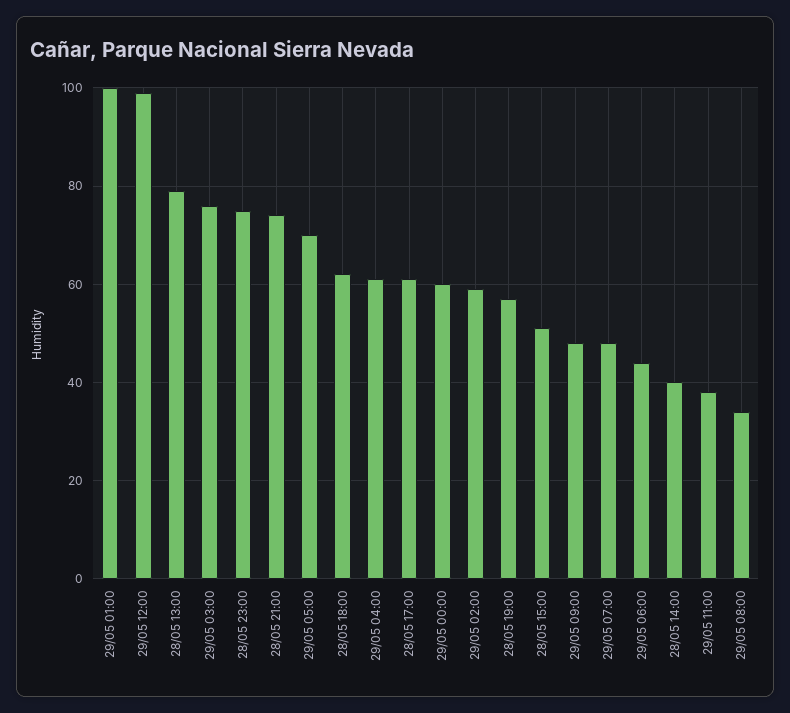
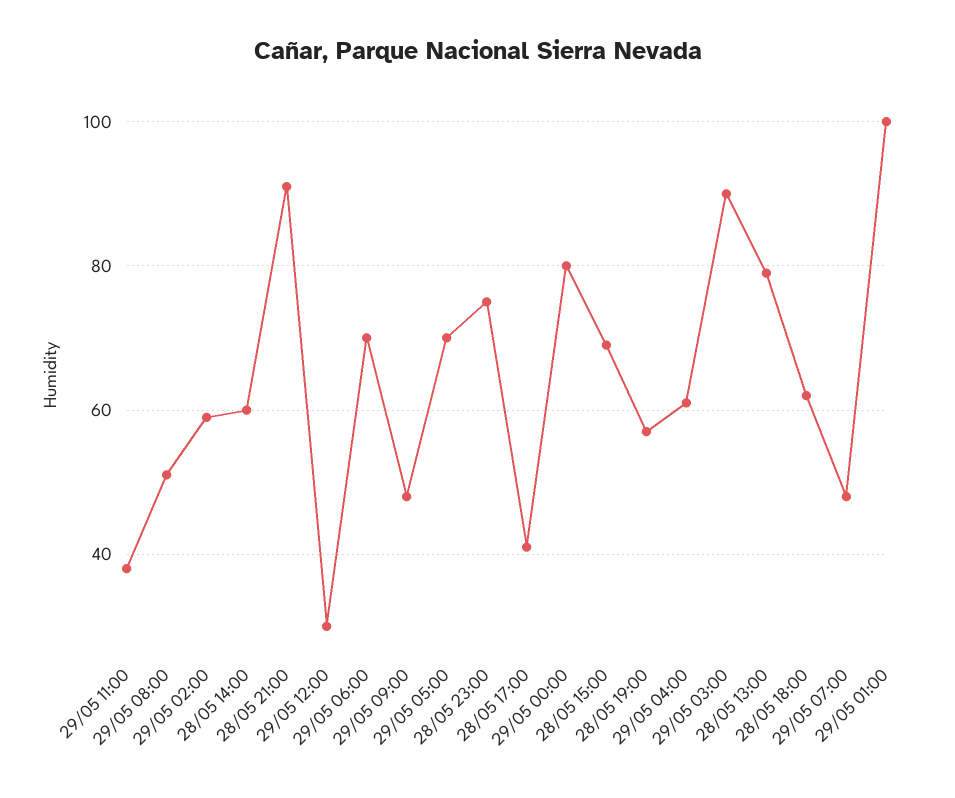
  {
    "29/05 01:00": 100,
-   "29/05 12:00": 100,
+   "29/05 12:00": 30,
    "28/05 13:00": 80,
-   "29/05 03:00": 75,
+   "29/05 03:00": 90,
    "28/05 23:00": 75,
-   "28/05 21:00": 75,
+   "28/05 21:00": 90,
    "29/05 05:00": 70,
    "28/05 18:00": 60,
    "29/05 04:00": 60,
-   "28/05 17:00": 60,
+   "28/05 17:00": 40,
-   "29/05 00:00": 60,
+   "29/05 00:00": 80,
    "29/05 02:00": 60,
    "28/05 19:00": 55,
-   "28/05 15:00": 50,
+   "28/05 15:00": 70,
    "29/05 09:00": 50,
    "29/05 07:00": 50,
-   "29/05 06:00": 45,
+   "29/05 06:00": 70,
-   "28/05 14:00": 40,
+   "28/05 14:00": 60,
    "29/05 11:00": 40,
-   "29/05 08:00": 35
+   "29/05 08:00": 50
  }

